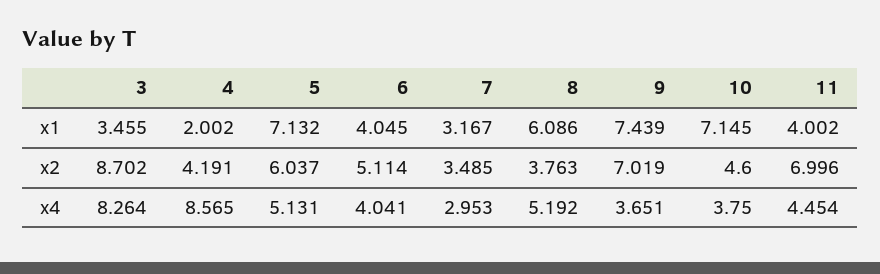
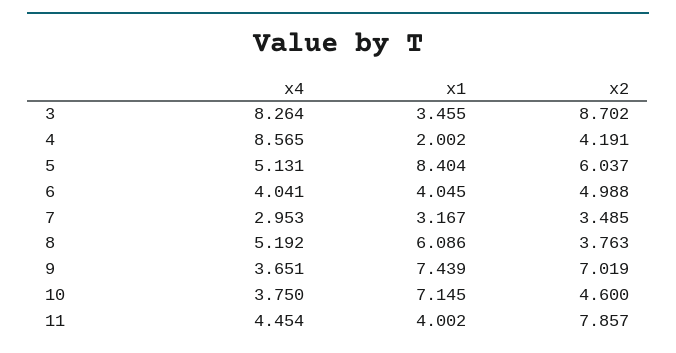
  {
    "3": {
      "x1": 3.455,
      "x2": 8.702,
      "x4": 8.264
    },
    "4": {
      "x1": 2.002,
      "x2": 4.191,
      "x4": 8.565
    },
    "5": {
-     "x1": 7.132,
+     "x1": 8.404,
      "x2": 6.037,
      "x4": 5.131
    },
    "6": {
      "x1": 4.045,
-     "x2": 5.114,
+     "x2": 4.988,
      "x4": 4.041
    },
    "7": {
      "x1": 3.167,
      "x2": 3.485,
      "x4": 2.953
    },
    "8": {
      "x1": 6.086,
      "x2": 3.763,
      "x4": 5.192
    },
    "9": {
      "x1": 7.439,
      "x2": 7.019,
      "x4": 3.651
    },
    "10": {
      "x1": 7.145,
      "x2": 4.6,
      "x4": 3.75
    },
    "11": {
      "x1": 4.002,
-     "x2": 6.996,
+     "x2": 7.857,
      "x4": 4.454
    }
  }

